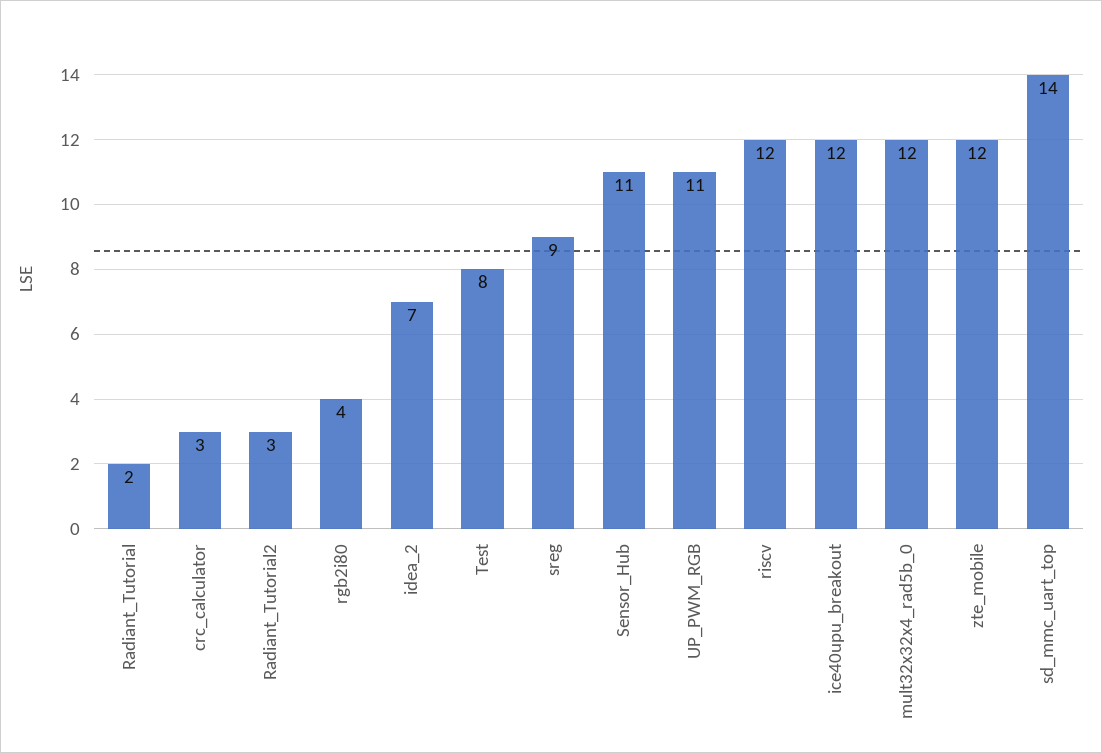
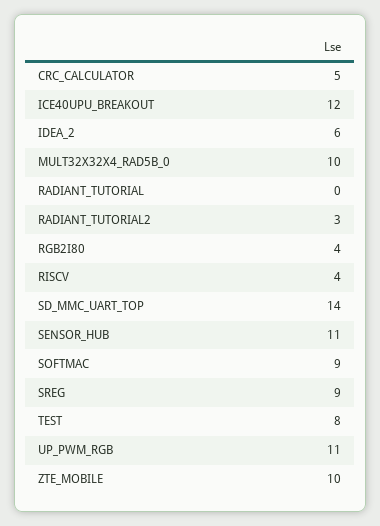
  {
-   "Radiant_Tutorial": 2,
+   "Radiant_Tutorial": 0,
-   "crc_calculator": 3,
+   "crc_calculator": 5,
    "Radiant_Tutorial2": 3,
    "rgb2i80": 4,
-   "idea_2": 7,
+   "idea_2": 6,
    "Test": 8,
    "sreg": 9,
    "Sensor_Hub": 11,
    "UP_PWM_RGB": 11,
-   "riscv": 12,
+   "riscv": 4,
    "ice40upu_breakout": 12,
-   "mult32x32x4_rad5b_0": 12,
+   "mult32x32x4_rad5b_0": 10,
-   "zte_mobile": 12,
+   "zte_mobile": 10,
-   "sd_mmc_uart_top": 14
+   "sd_mmc_uart_top": 14,
+   "SOFTMAC": 9
  }

